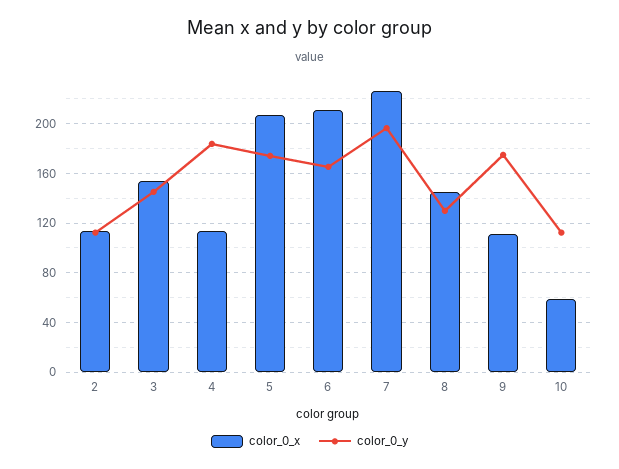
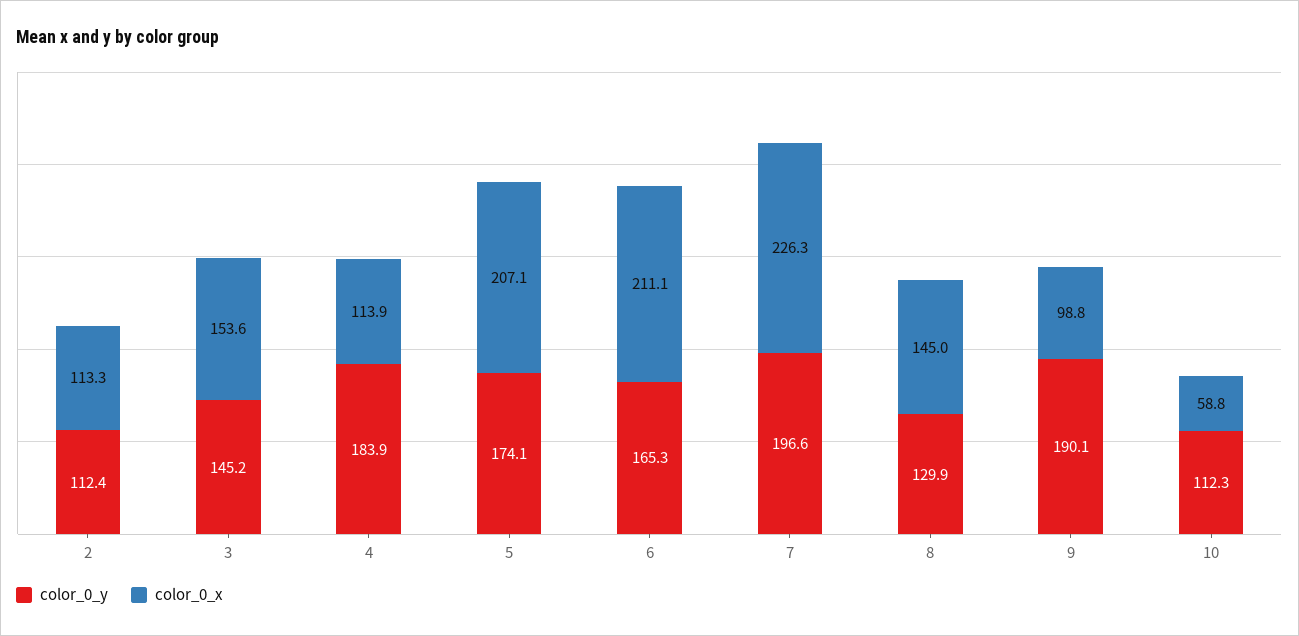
  {
    "color_0_x": {
      "2": 113.3,
      "3": 153.6,
      "4": 113.9,
      "5": 207.1,
      "6": 211.1,
      "7": 226.3,
      "8": 145,
-     "9": 110,
+     "9": 98.8,
      "10": 58.8
    },
    "color_0_y": {
      "2": 112.4,
      "3": 145.2,
      "4": 183.9,
      "5": 174.1,
      "6": 165.3,
      "7": 196.6,
      "8": 129.9,
-     "9": 175,
+     "9": 190.1,
      "10": 112.3
    }
  }

